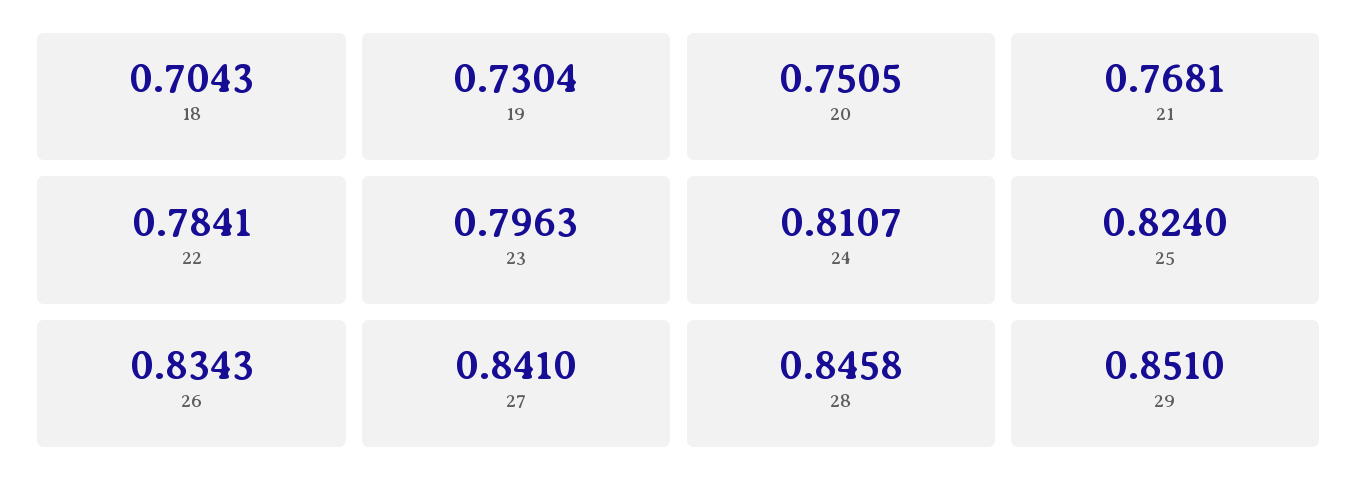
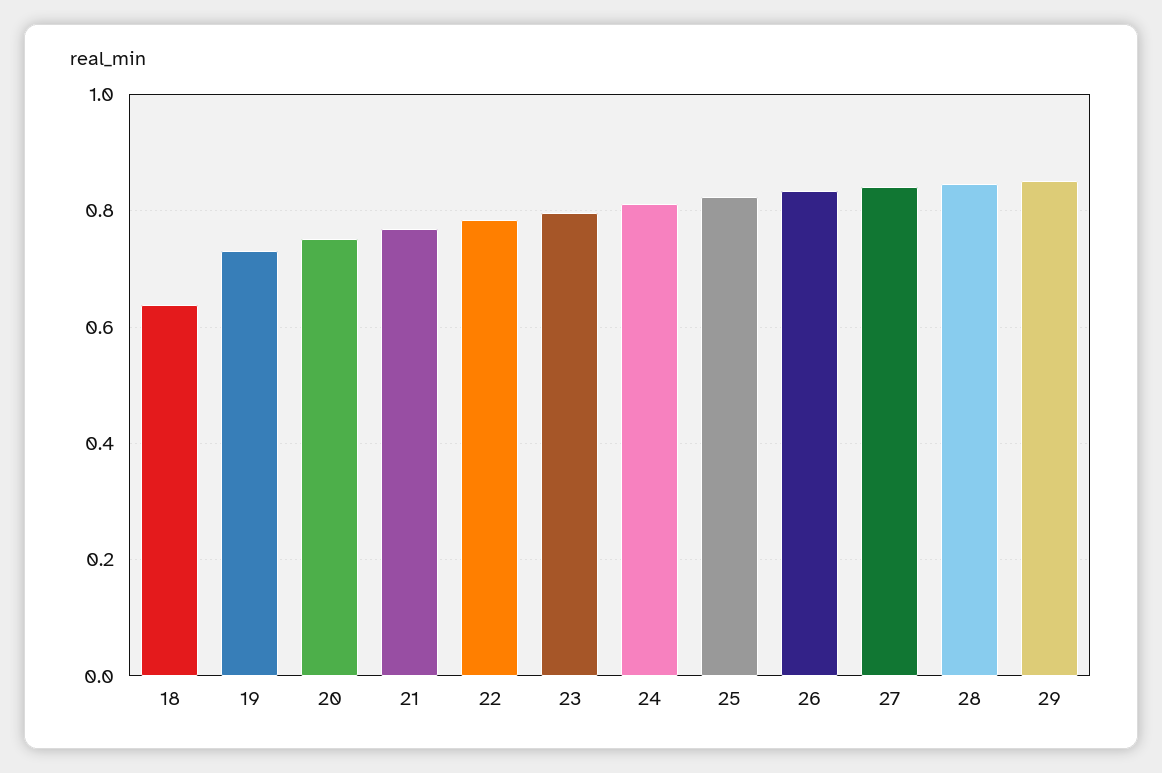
  {
-   "18": 0.7043,
+   "18": 0.64,
    "19": 0.7304,
    "20": 0.7505,
    "21": 0.7681,
    "22": 0.7841,
    "23": 0.7963,
    "24": 0.8107,
    "25": 0.824,
    "26": 0.8343,
    "27": 0.841,
    "28": 0.8458,
    "29": 0.851
  }

